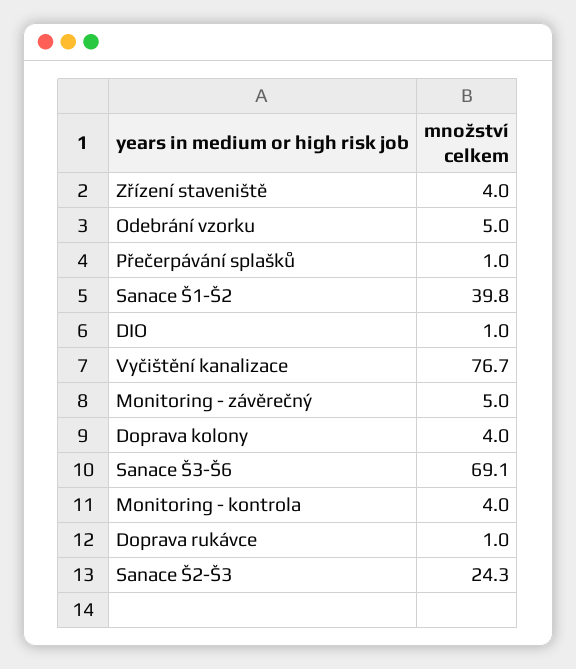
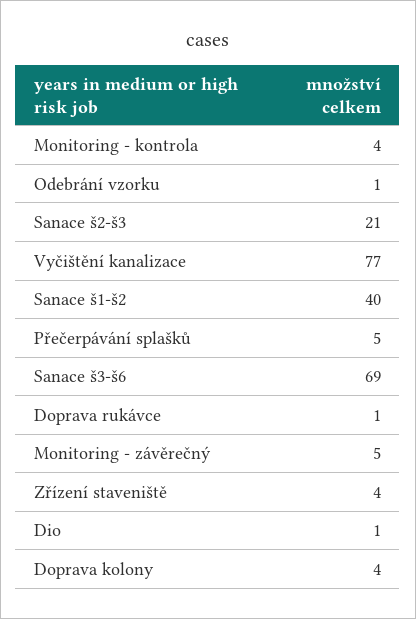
  {
    "Zřízení staveniště": 4,
-   "Odebrání vzorku": 5,
+   "Odebrání vzorku": 1,
-   "Přečerpávání splašků": 1,
+   "Přečerpávání splašků": 5,
    "Sanace Š1-Š2": 39.8,
    "DIO": 1,
    "Vyčištění kanalizace": 76.7,
    "Monitoring - závěrečný": 5,
    "Doprava kolony": 4,
    "Sanace Š3-Š6": 69.1,
    "Monitoring - kontrola": 4,
    "Doprava rukávce": 1,
-   "Sanace Š2-Š3": 24.3
+   "Sanace Š2-Š3": 21
  }

